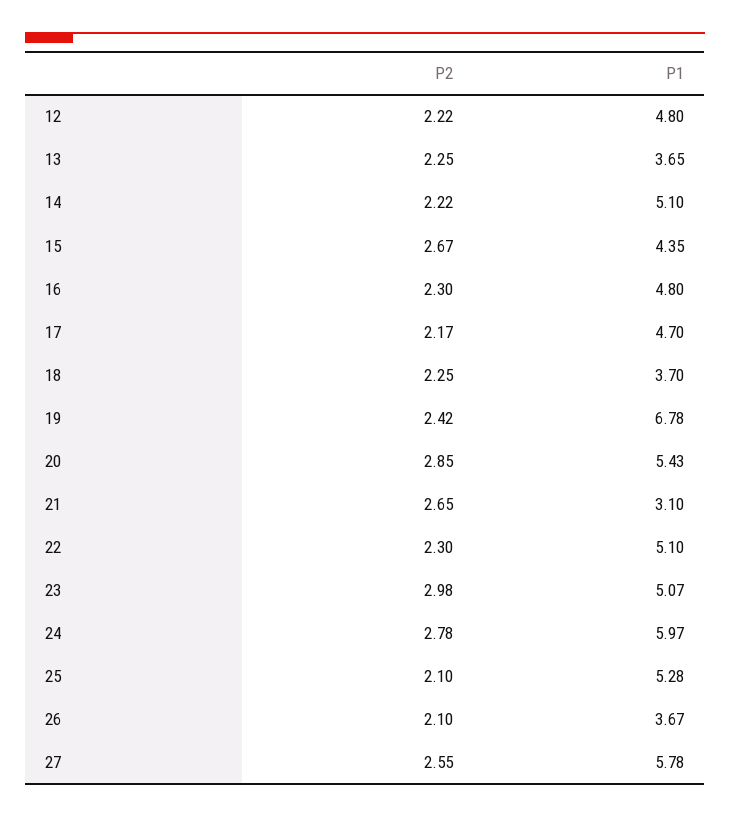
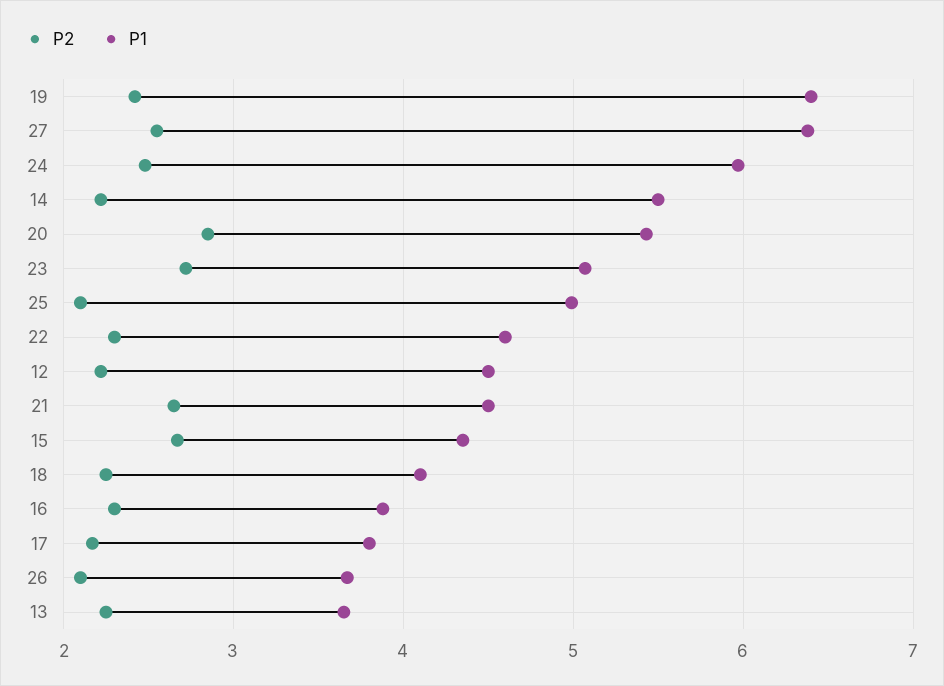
  {
    "P2": {
      "12": 2.22,
      "13": 2.25,
      "14": 2.22,
      "15": 2.67,
      "16": 2.3,
      "17": 2.17,
      "18": 2.25,
      "19": 2.42,
      "20": 2.85,
      "21": 2.65,
      "22": 2.3,
-     "23": 2.98,
+     "23": 2.7,
-     "24": 2.78,
+     "24": 2.5,
      "25": 2.1,
      "26": 2.1,
      "27": 2.55
    },
    "P1": {
-     "12": 4.8,
+     "12": 4.5,
      "13": 3.65,
-     "14": 5.1,
+     "14": 5.5,
      "15": 4.35,
-     "16": 4.8,
+     "16": 3.9,
-     "17": 4.7,
+     "17": 3.8,
-     "18": 3.7,
+     "18": 4.1,
-     "19": 6.78,
+     "19": 6.4,
      "20": 5.43,
-     "21": 3.1,
+     "21": 4.5,
-     "22": 5.1,
+     "22": 4.6,
      "23": 5.07,
      "24": 5.97,
-     "25": 5.28,
+     "25": 5,
      "26": 3.67,
-     "27": 5.78
+     "27": 6.4
    }
  }

